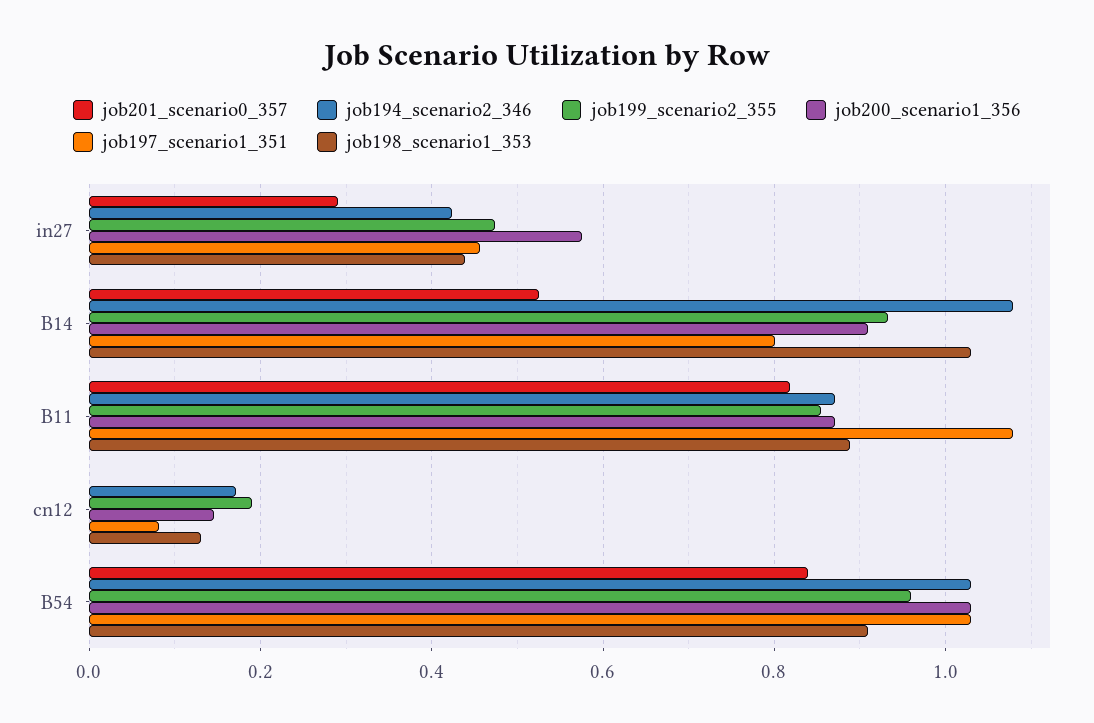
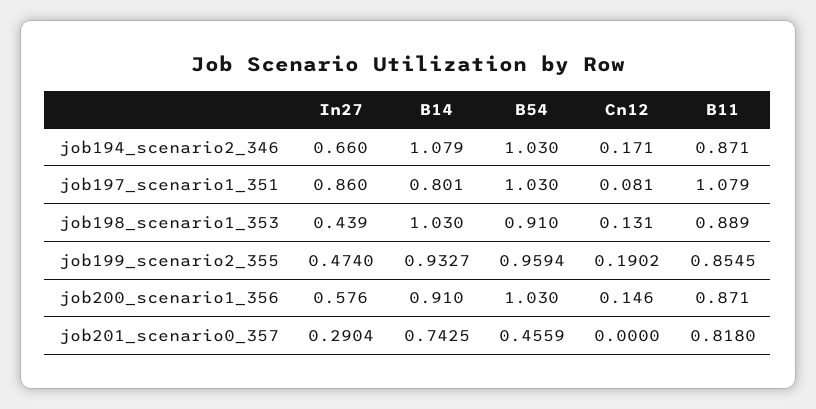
  {
    "job201_scenario0_357": {
      "in27": 0.2904,
-     "B14": 0.52,
+     "B14": 0.7425,
      "B11": 0.818,
      "cn12": 0,
-     "B54": 0.84
+     "B54": 0.4559
    },
    "job194_scenario2_346": {
-     "in27": 0.42,
+     "in27": 0.66,
      "B14": 1.079,
      "B11": 0.871,
      "cn12": 0.171,
      "B54": 1.03
    },
    "job199_scenario2_355": {
      "in27": 0.474,
      "B14": 0.9327,
      "B11": 0.8545,
      "cn12": 0.1902,
      "B54": 0.9594
    },
    "job200_scenario1_356": {
      "in27": 0.576,
      "B14": 0.91,
      "B11": 0.871,
      "cn12": 0.146,
      "B54": 1.03
    },
    "job197_scenario1_351": {
-     "in27": 0.46,
+     "in27": 0.86,
      "B14": 0.801,
      "B11": 1.079,
      "cn12": 0.081,
      "B54": 1.03
    },
    "job198_scenario1_353": {
      "in27": 0.439,
      "B14": 1.03,
      "B11": 0.889,
      "cn12": 0.131,
      "B54": 0.91
    }
  }

